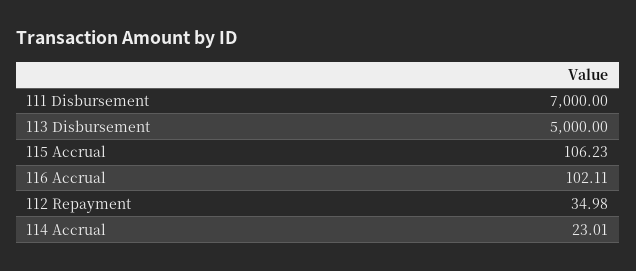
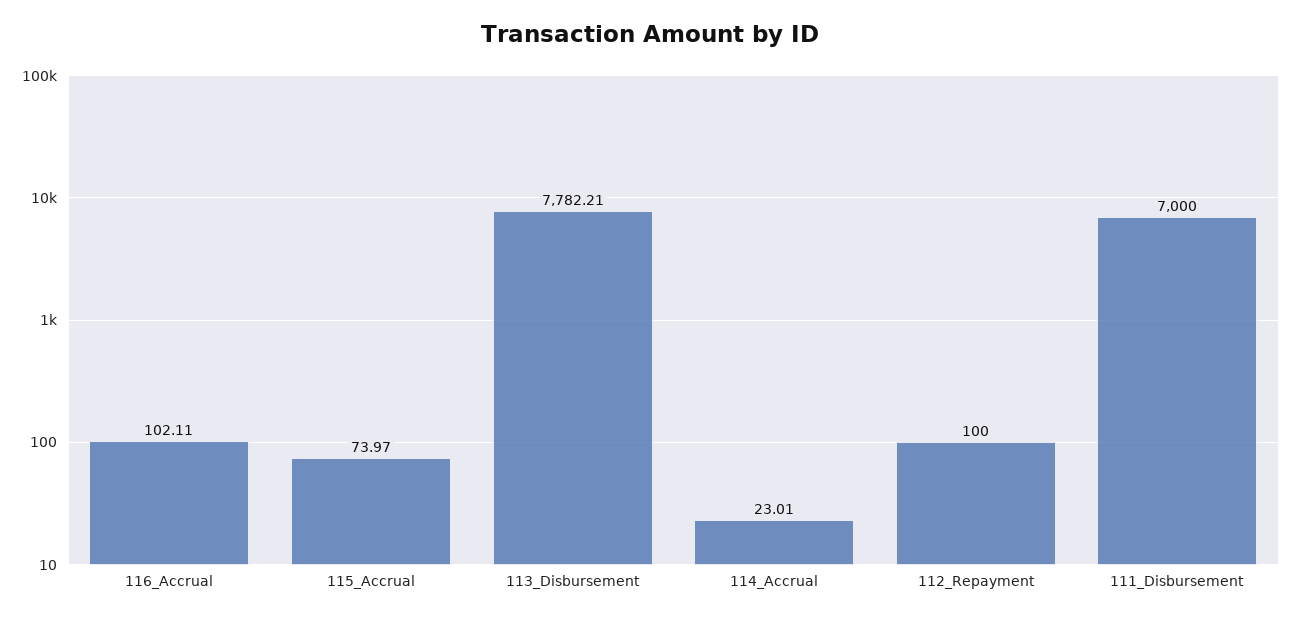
  {
    "111 Disbursement": 7000,
-   "113 Disbursement": 5000,
+   "113 Disbursement": 7782.21,
-   "115 Accrual": 106.23,
+   "115 Accrual": 73.97,
    "116 Accrual": 102.11,
-   "112 Repayment": 34.98,
+   "112 Repayment": 100,
    "114 Accrual": 23.01
  }

